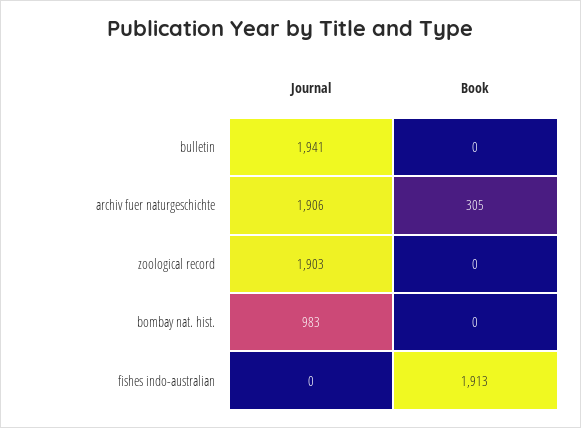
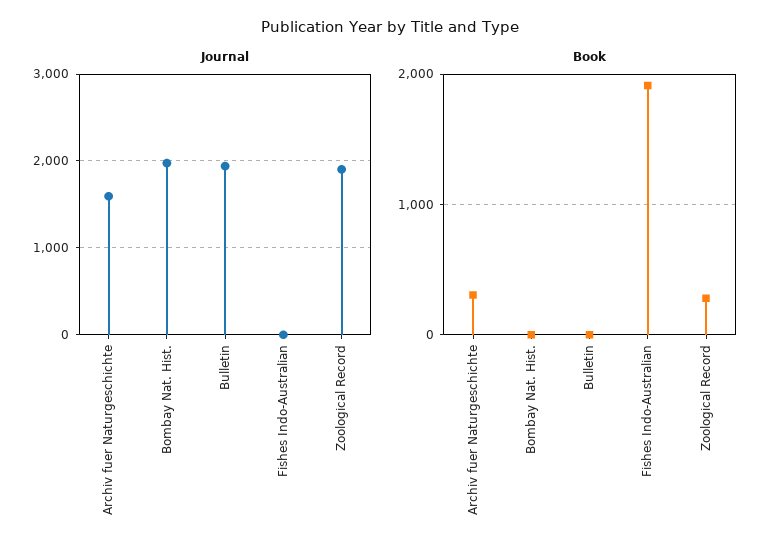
  {
    "Journal": {
      "bulletin": 1941,
-     "archiv fuer naturgeschichte": 1906,
+     "archiv fuer naturgeschichte": 1600,
      "zoological record": 1903,
-     "bombay nat. hist.": 983,
+     "bombay nat. hist.": 2000,
      "fishes indo-australian": 0
    },
    "Book": {
      "bulletin": 0,
      "archiv fuer naturgeschichte": 305,
-     "zoological record": 0,
+     "zoological record": 300,
      "bombay nat. hist.": 0,
      "fishes indo-australian": 1913
    }
  }

